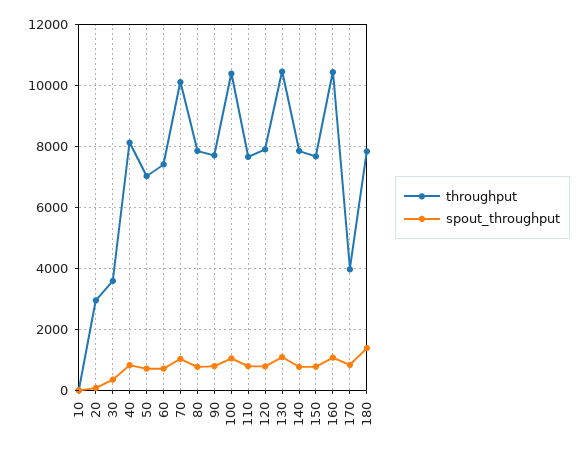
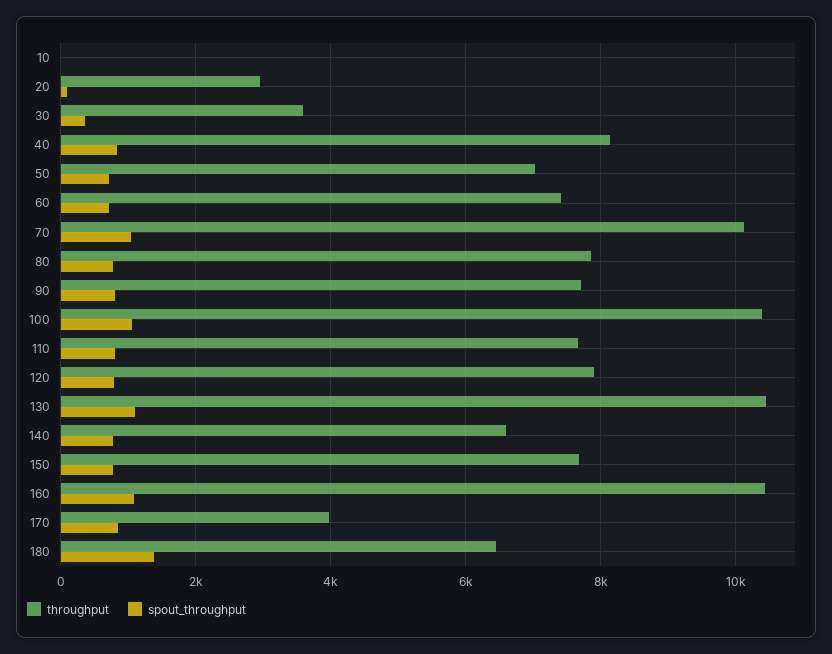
  {
    "throughput": {
      "10": 0,
      "20": 3000,
      "30": 3600,
      "40": 8200,
      "50": 7000,
      "60": 7400,
      "70": 10200,
      "80": 7800,
      "90": 7800,
      "100": 10400,
      "110": 7600,
      "120": 8000,
      "130": 10400,
-     "140": 7800,
+     "140": 6600,
      "150": 7600,
      "160": 10400,
      "170": 4000,
-     "180": 7800
+     "180": 6400
    },
    "spout_throughput": {
      "10": 0,
      "20": 0,
      "30": 400,
      "40": 800,
      "50": 800,
      "60": 800,
      "70": 1000,
      "80": 800,
      "90": 800,
      "100": 1000,
      "110": 800,
      "120": 800,
      "130": 1000,
      "140": 800,
      "150": 800,
      "160": 1000,
      "170": 800,
      "180": 1400
    }
  }

